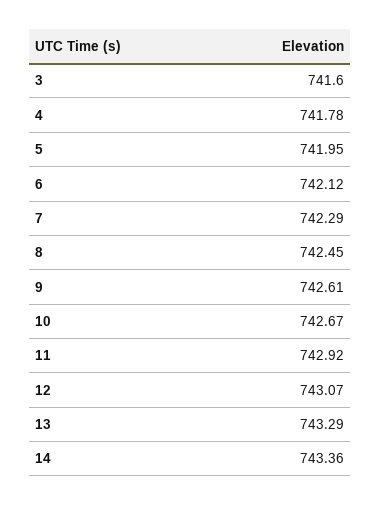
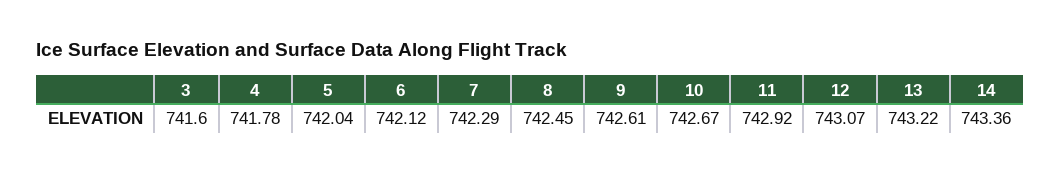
  {
    "3": 741.6,
    "4": 741.78,
-   "5": 741.95,
+   "5": 742.04,
    "6": 742.12,
    "7": 742.29,
    "8": 742.45,
    "9": 742.61,
    "10": 742.67,
    "11": 742.92,
    "12": 743.07,
-   "13": 743.29,
+   "13": 743.22,
    "14": 743.36
  }

